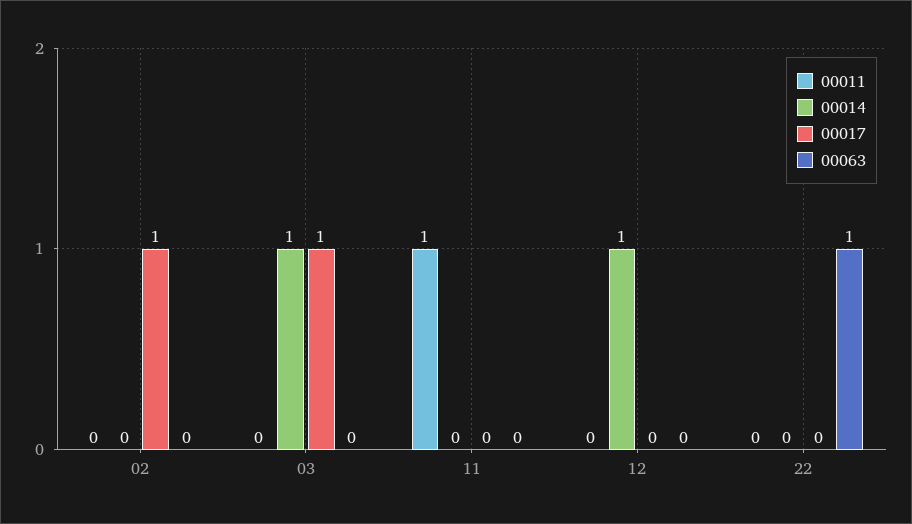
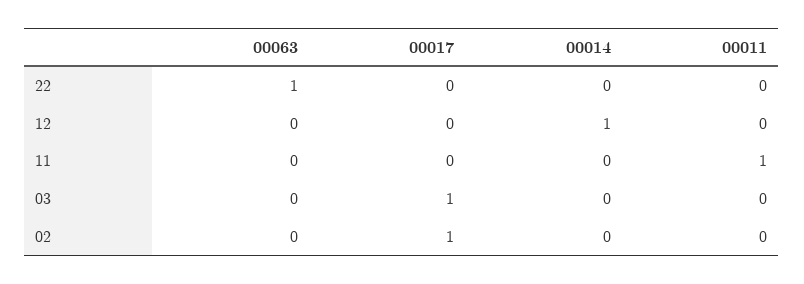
  {
    "00011": {
      "02": 0,
      "03": 0,
      "11": 1,
      "12": 0,
      "22": 0
    },
    "00014": {
      "02": 0,
-     "03": 1,
+     "03": 0,
      "11": 0,
      "12": 1,
      "22": 0
    },
    "00017": {
      "02": 1,
      "03": 1,
      "11": 0,
      "12": 0,
      "22": 0
    },
    "00063": {
      "02": 0,
      "03": 0,
      "11": 0,
      "12": 0,
      "22": 1
    }
  }

